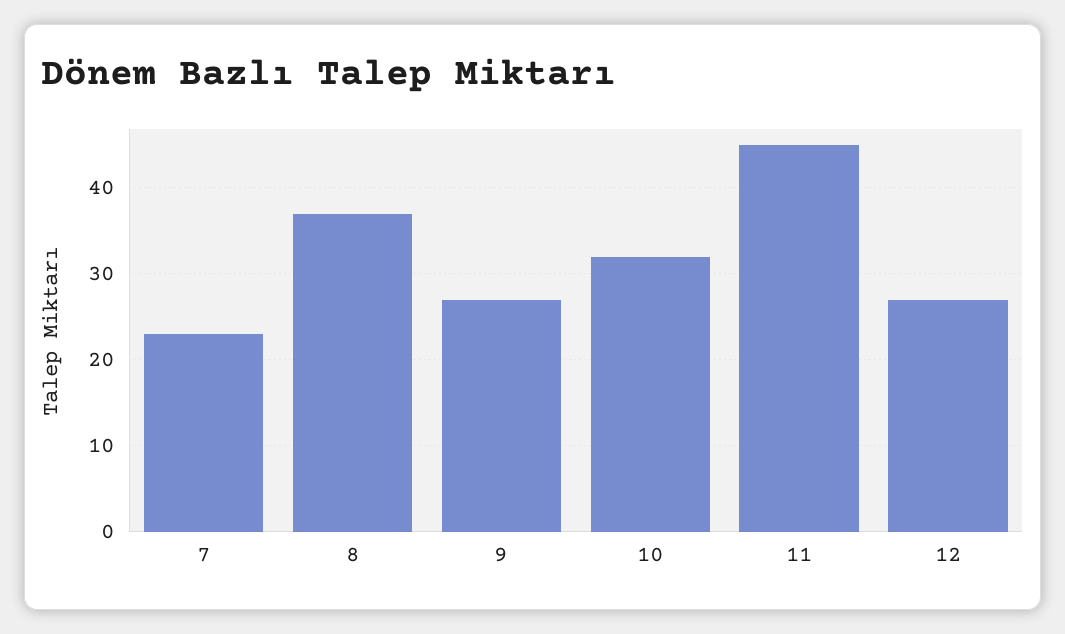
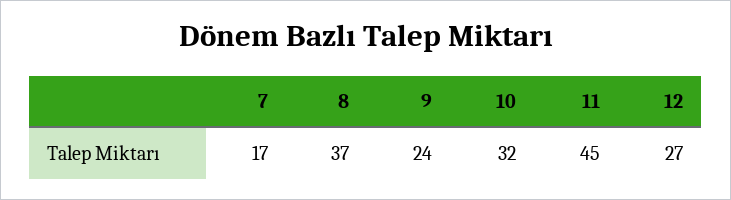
  {
-   "7": 23,
+   "7": 17,
    "8": 37,
-   "9": 27,
+   "9": 24,
    "10": 32,
    "11": 45,
    "12": 27
  }

